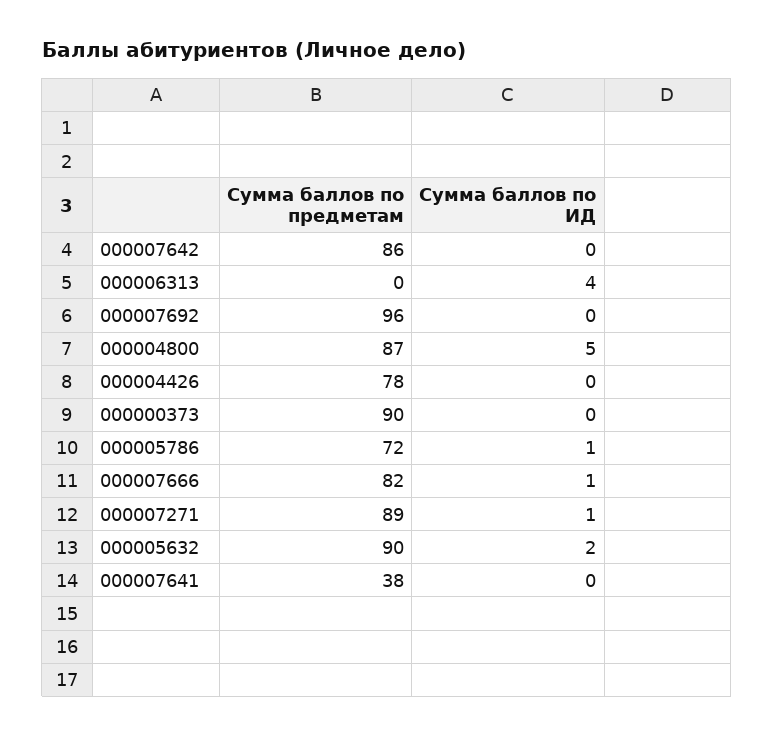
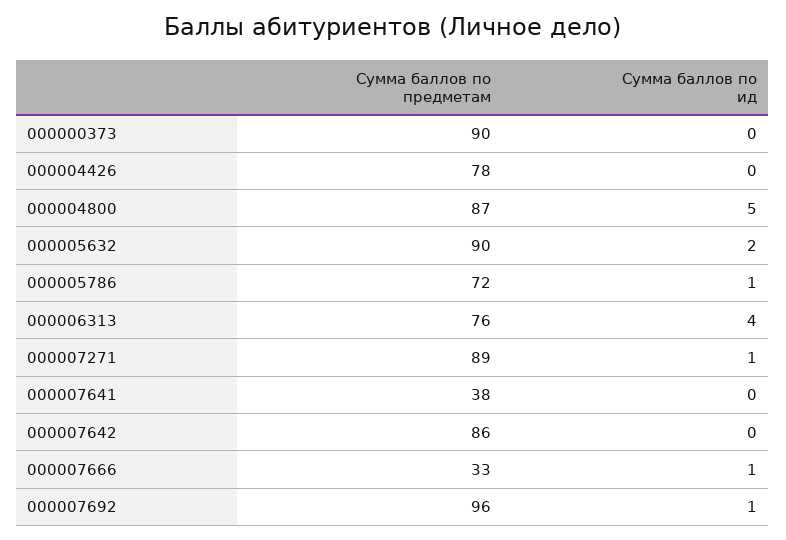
  {
    "Сумма баллов по предметам": {
      "000007642": 86,
-     "000006313": 0,
+     "000006313": 76,
      "000007692": 96,
      "000004800": 87,
      "000004426": 78,
      "000000373": 90,
      "000005786": 72,
-     "000007666": 82,
+     "000007666": 33,
      "000007271": 89,
      "000005632": 90,
      "000007641": 38
    },
    "Сумма баллов по ИД": {
      "000007642": 0,
      "000006313": 4,
-     "000007692": 0,
+     "000007692": 1,
      "000004800": 5,
      "000004426": 0,
      "000000373": 0,
      "000005786": 1,
      "000007666": 1,
      "000007271": 1,
      "000005632": 2,
      "000007641": 0
    }
  }

